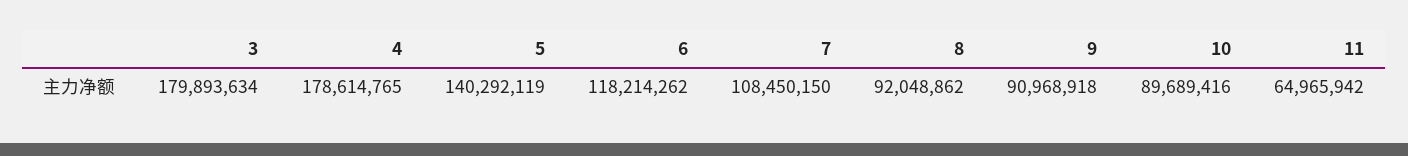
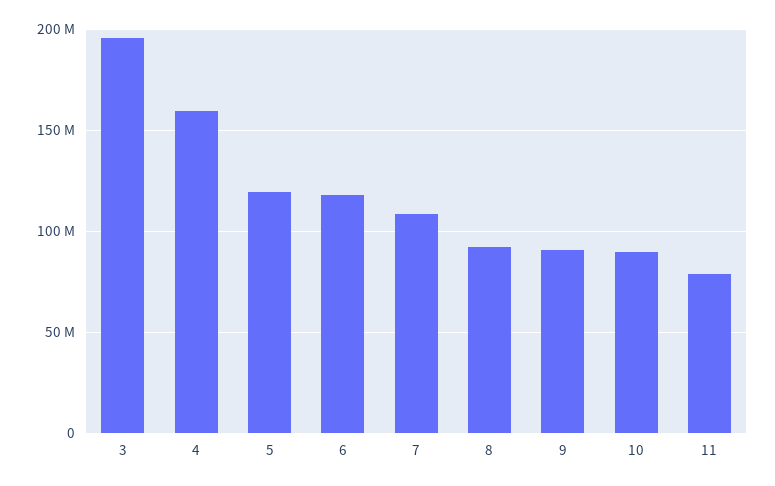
  {
-   "3": 179893634,
+   "3": 195000000,
-   "4": 178614765,
+   "4": 160000000,
-   "5": 140292119,
+   "5": 120000000,
    "6": 118214262,
    "7": 108450150,
    "8": 92048862,
    "9": 90968918,
    "10": 89689416,
-   "11": 64965942
+   "11": 80000000
  }

